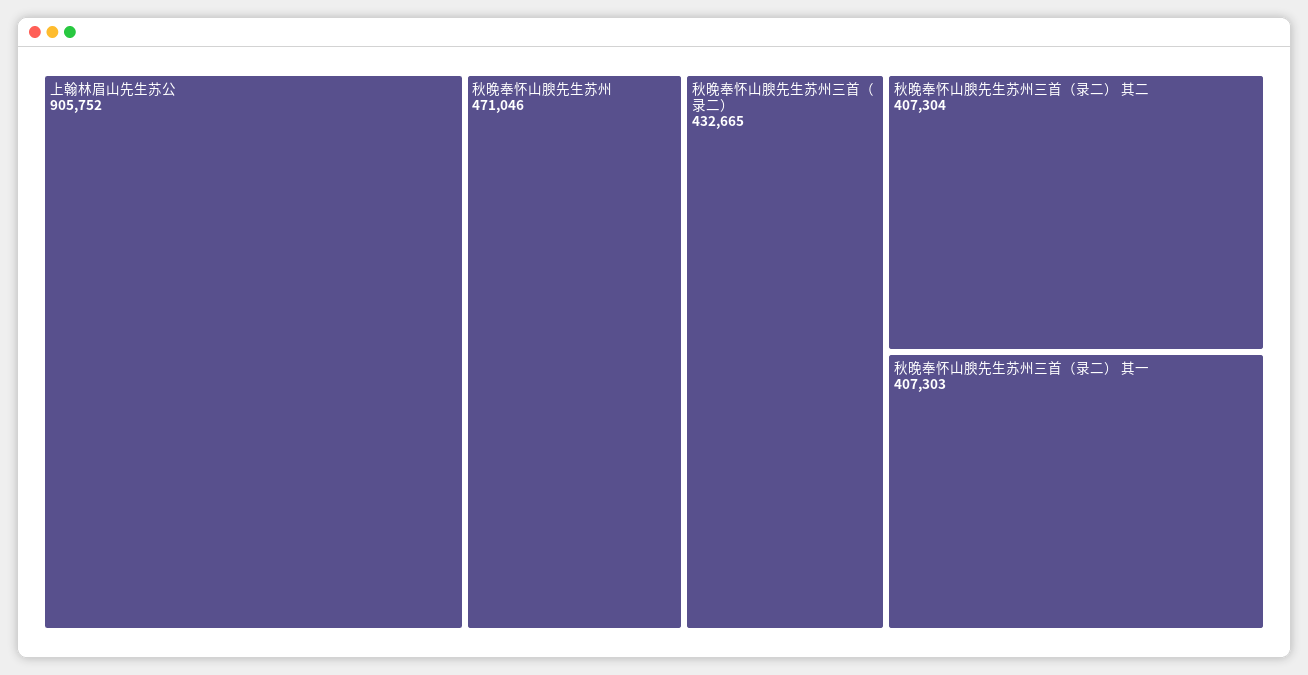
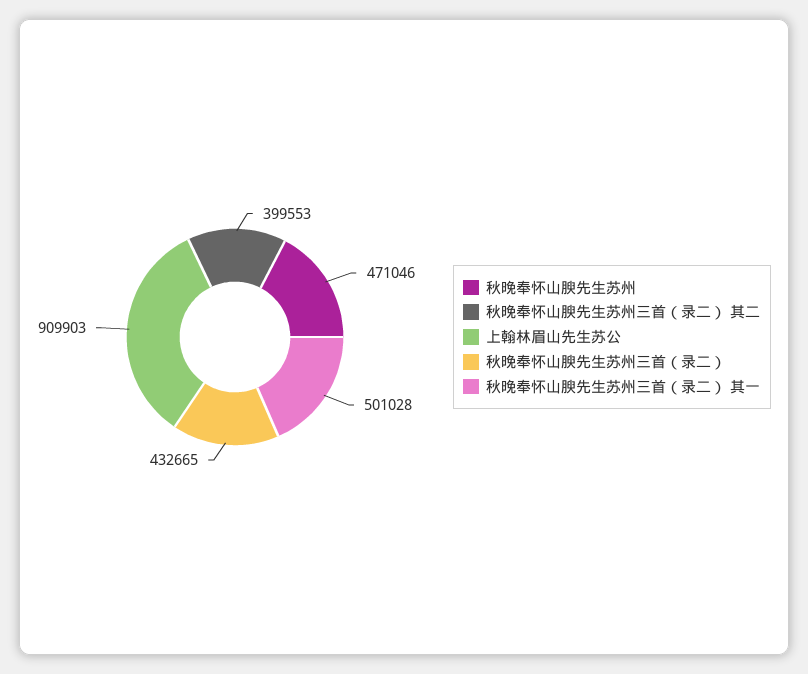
  {
-   "上翰林眉山先生苏公": 905752,
+   "上翰林眉山先生苏公": 909903,
    "秋晚奉怀山腴先生苏州": 471046,
    "秋晚奉怀山腴先生苏州三首（录二）": 432665,
-   "秋晚奉怀山腴先生苏州三首（录二） 其二": 407304,
+   "秋晚奉怀山腴先生苏州三首（录二） 其二": 399553,
-   "秋晚奉怀山腴先生苏州三首（录二） 其一": 407303
+   "秋晚奉怀山腴先生苏州三首（录二） 其一": 501028
  }

